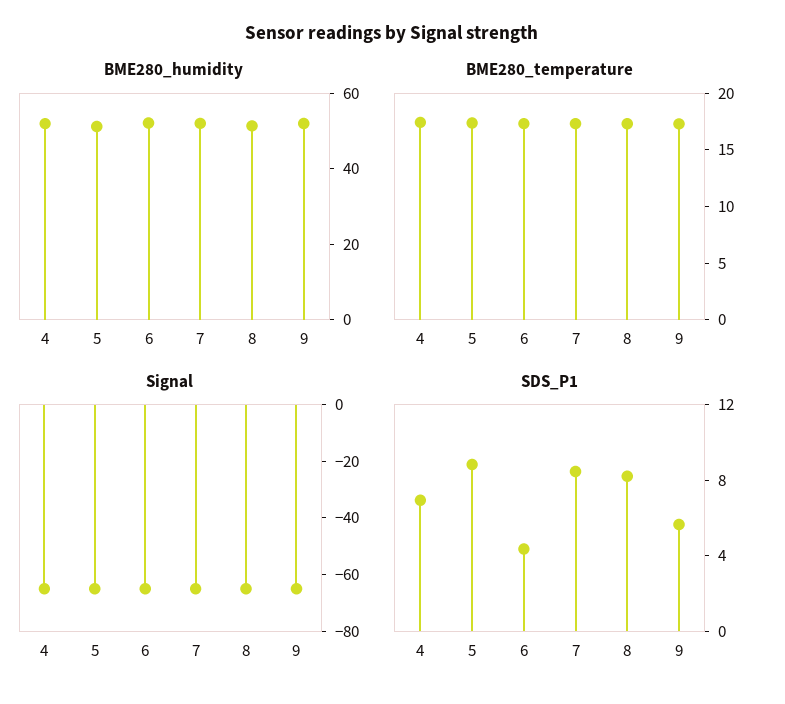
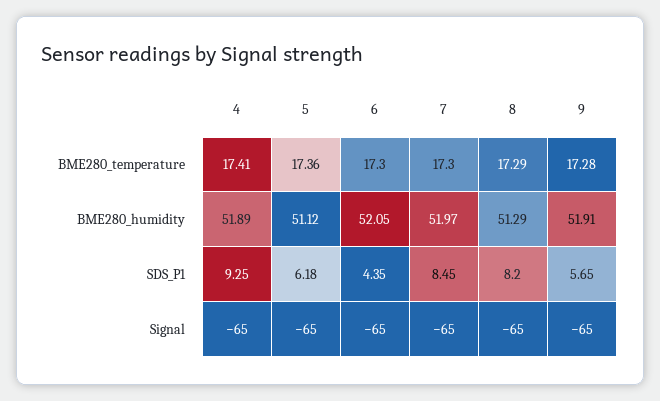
  {
    "BME280_humidity": {
      "4": 51.89,
      "5": 51.12,
      "6": 52.05,
      "7": 51.97,
      "8": 51.29,
      "9": 51.91
    },
    "BME280_temperature": {
      "4": 17.41,
      "5": 17.36,
      "6": 17.3,
      "7": 17.3,
      "8": 17.29,
      "9": 17.28
    },
    "Signal": {
      "4": -65,
      "5": -65,
      "6": -65,
      "7": -65,
      "8": -65,
      "9": -65
    },
    "SDS_P1": {
-     "4": 7,
+     "4": 9.25,
-     "5": 9,
+     "5": 6.18,
      "6": 4.35,
      "7": 8.45,
      "8": 8.2,
      "9": 5.65
    }
  }

